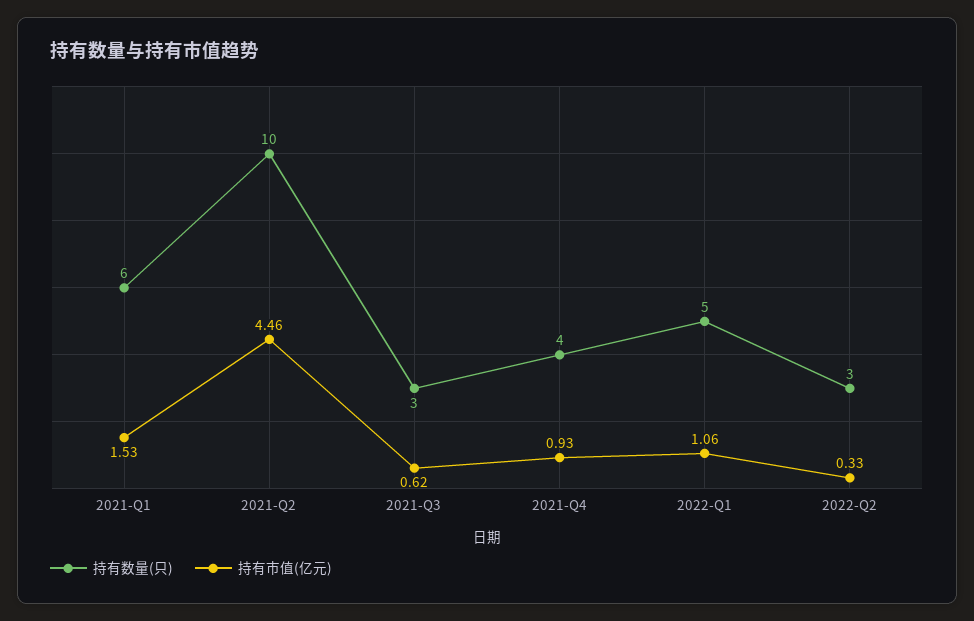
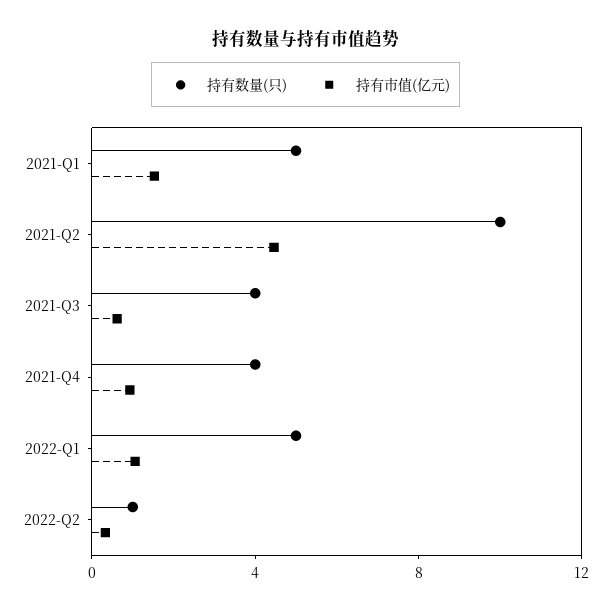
  {
    "持有数量(只)": {
-     "2021-Q1": 6,
+     "2021-Q1": 5,
      "2021-Q2": 10,
-     "2021-Q3": 3,
+     "2021-Q3": 4,
      "2021-Q4": 4,
      "2022-Q1": 5,
-     "2022-Q2": 3
+     "2022-Q2": 1
    },
    "持有市值(亿元)": {
      "2021-Q1": 1.53,
      "2021-Q2": 4.46,
      "2021-Q3": 0.62,
      "2021-Q4": 0.93,
      "2022-Q1": 1.06,
      "2022-Q2": 0.33
    }
  }

